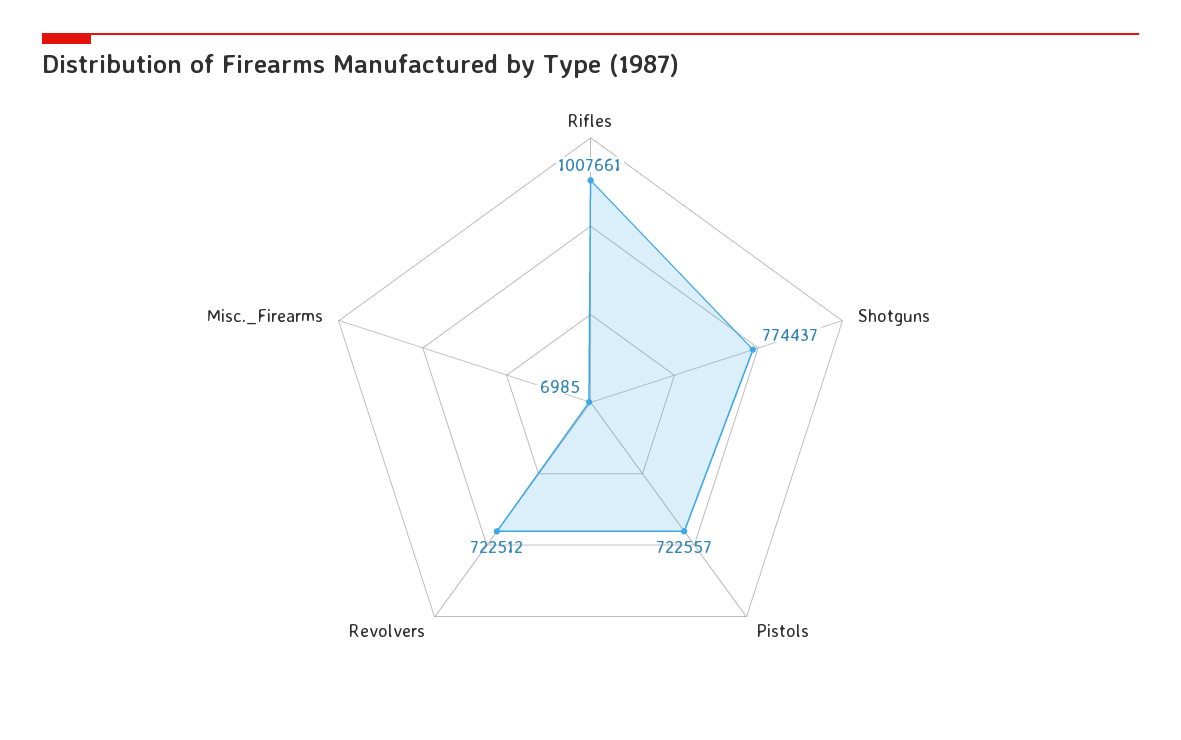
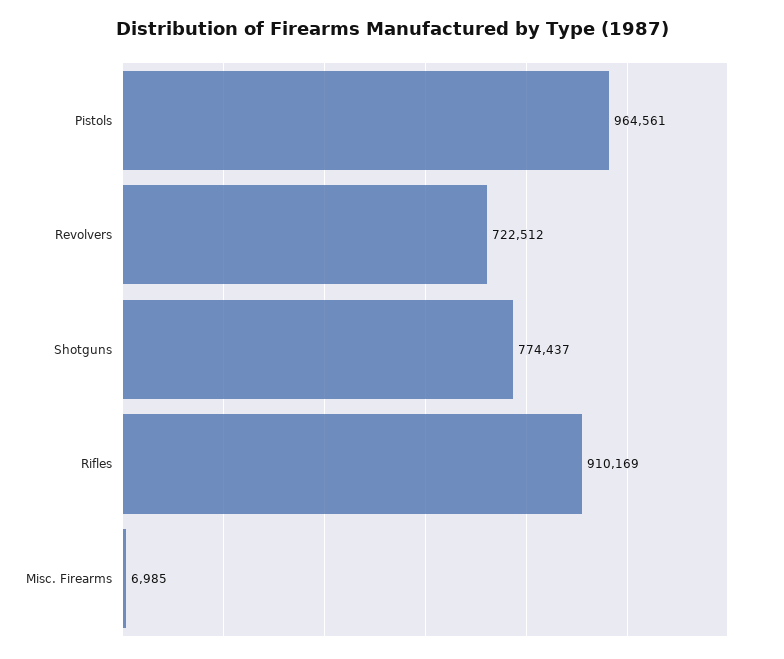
  {
-   "Rifles": 1007661,
+   "Rifles": 910169,
    "Shotguns": 774437,
-   "Pistols": 722557,
+   "Pistols": 964561,
    "Revolvers": 722512,
    "Misc._Firearms": 6985
  }

